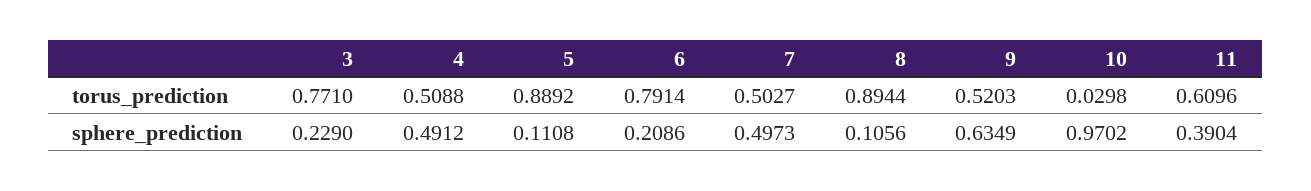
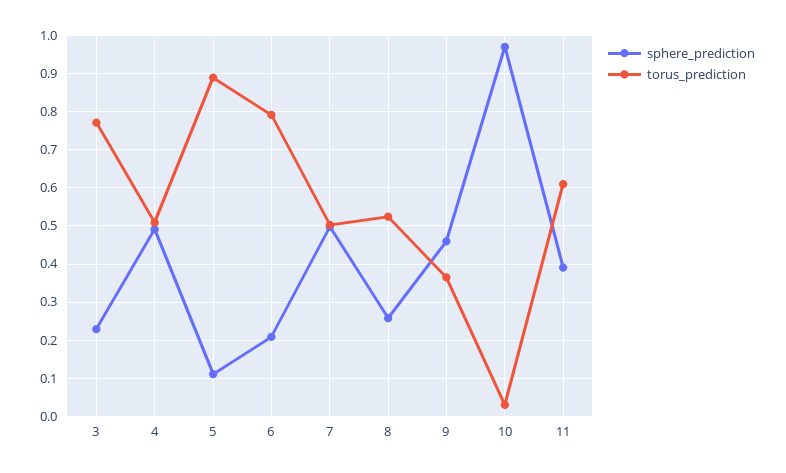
  {
    "torus_prediction": {
      "3": 0.771,
      "4": 0.5088,
      "5": 0.8892,
      "6": 0.7914,
      "7": 0.5027,
-     "8": 0.8944,
+     "8": 0.52,
-     "9": 0.5203,
+     "9": 0.36,
      "10": 0.0298,
      "11": 0.6096
    },
    "sphere_prediction": {
      "3": 0.229,
      "4": 0.4912,
      "5": 0.1108,
      "6": 0.2086,
      "7": 0.4973,
-     "8": 0.1056,
+     "8": 0.26,
-     "9": 0.6349,
+     "9": 0.46,
      "10": 0.9702,
      "11": 0.3904
    }
  }

